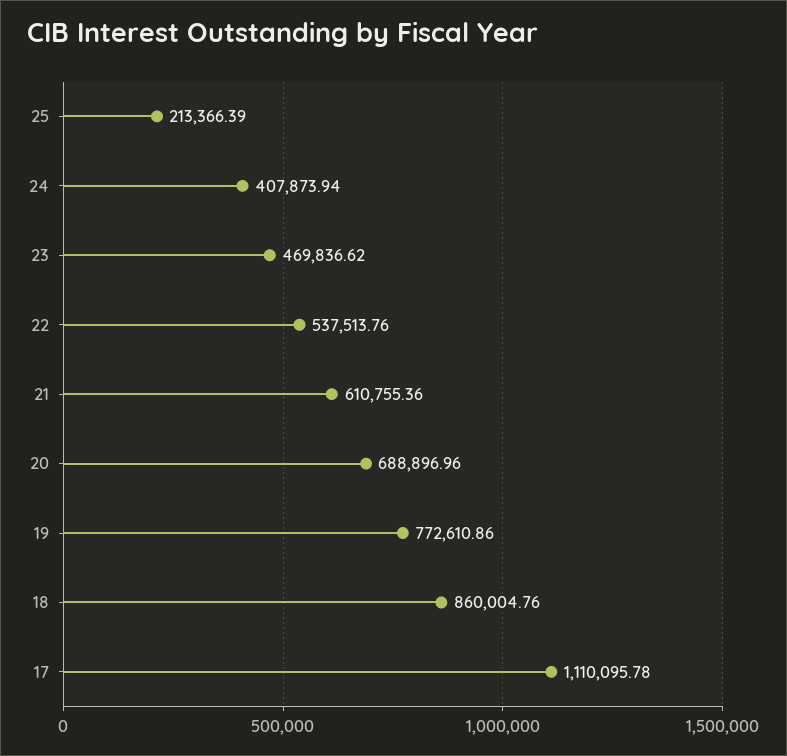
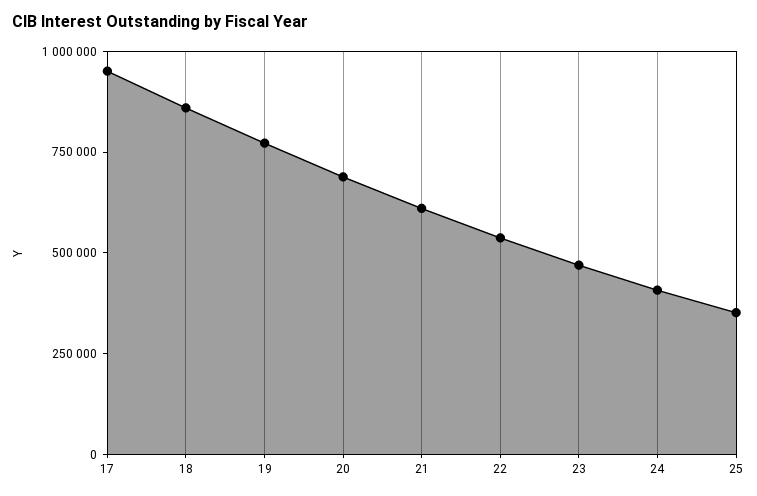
  {
-   "25": 213366.39,
+   "25": 350000,
    "24": 407873.94,
    "23": 469836.62,
    "22": 537513.76,
    "21": 610755.36,
    "20": 688896.96,
    "19": 772610.86,
    "18": 860004.76,
-   "17": 1110095.78
+   "17": 950000
  }

